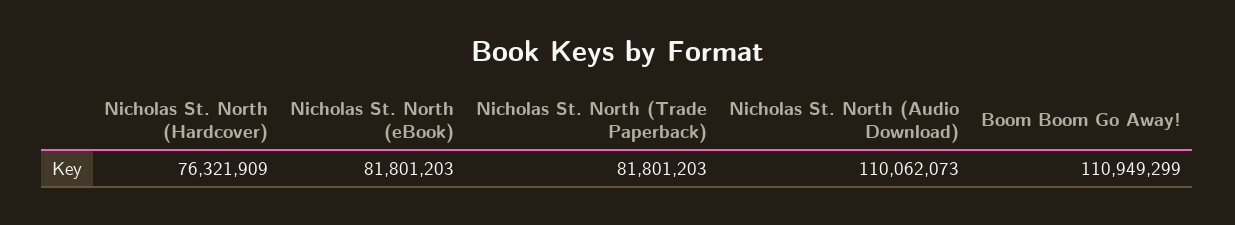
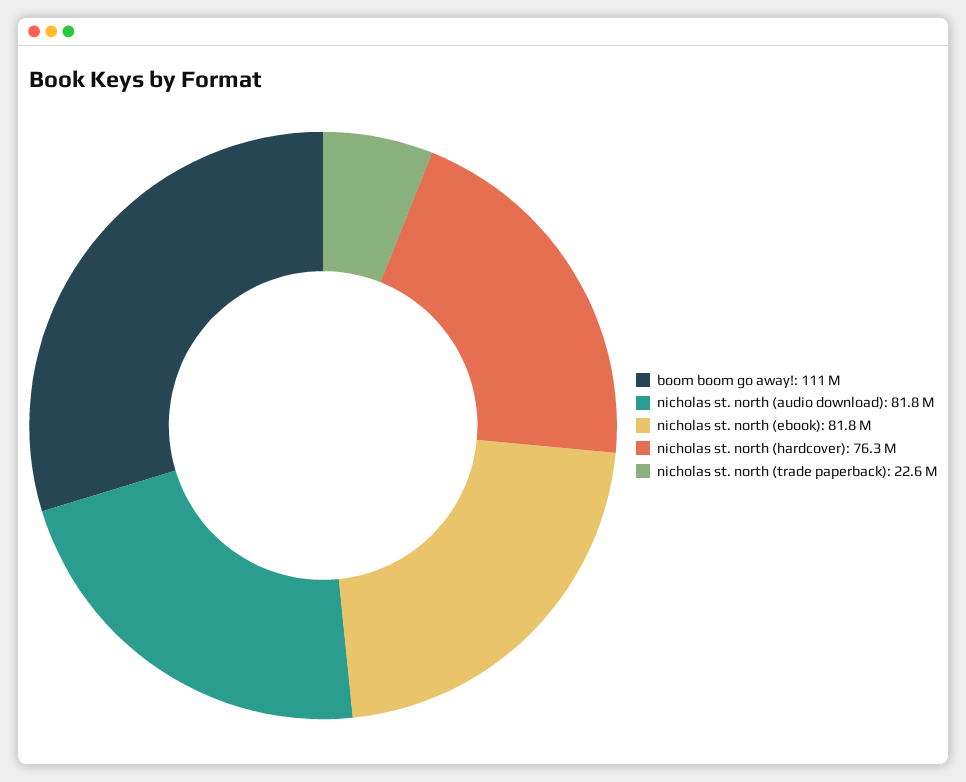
  {
    "Nicholas St. North (Hardcover)": 76321909,
    "Nicholas St. North (eBook)": 81801203,
-   "Nicholas St. North (Trade Paperback)": 81801203,
+   "Nicholas St. North (Trade Paperback)": 22600000,
-   "Nicholas St. North (Audio Download)": 110062073,
+   "Nicholas St. North (Audio Download)": 81800000,
    "Boom Boom Go Away!": 110949299
  }

